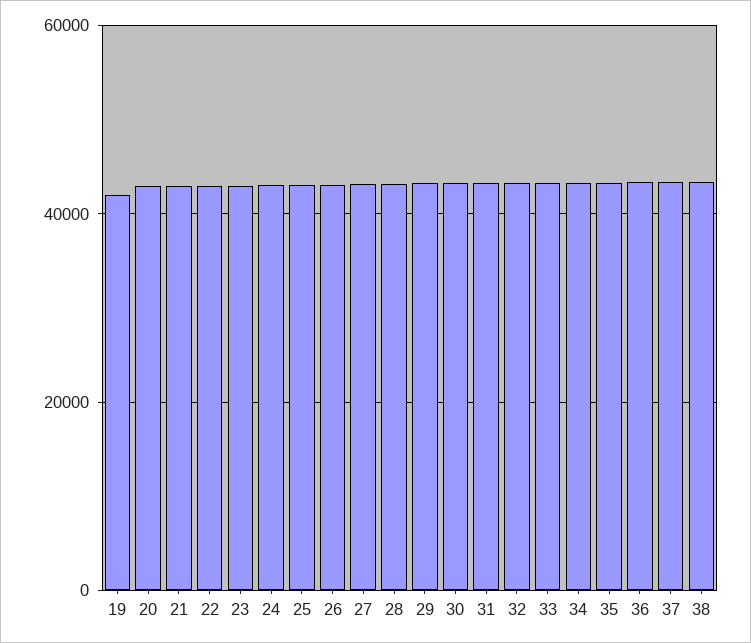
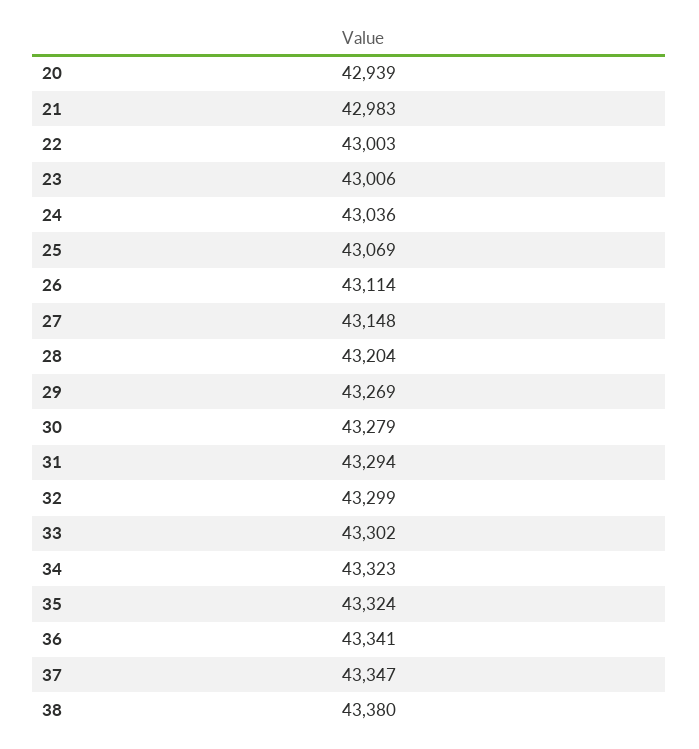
  {
-   "19": 42000,
    "20": 42939,
    "21": 42983,
    "22": 43003,
    "23": 43006,
    "24": 43036,
    "25": 43069,
    "26": 43114,
    "27": 43148,
    "28": 43204,
    "29": 43269,
    "30": 43279,
    "31": 43294,
    "32": 43299,
    "33": 43302,
    "34": 43323,
    "35": 43324,
    "36": 43341,
    "37": 43347,
    "38": 43380
  }

